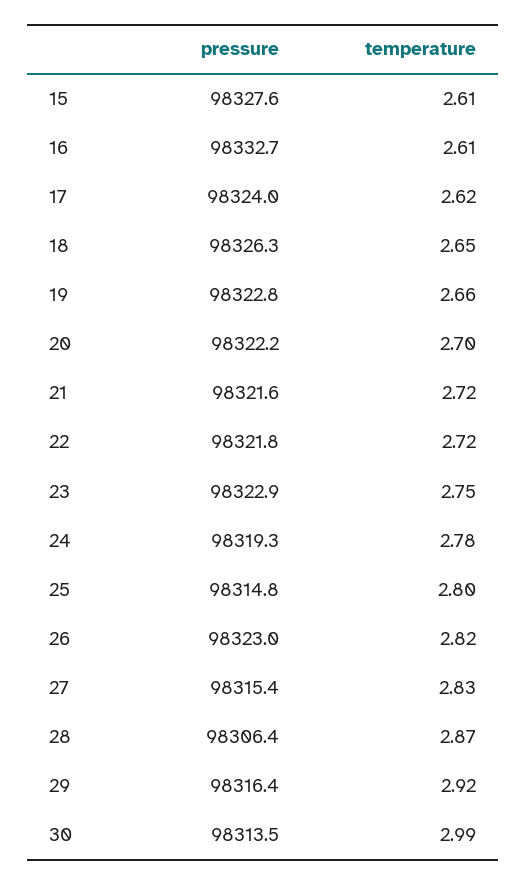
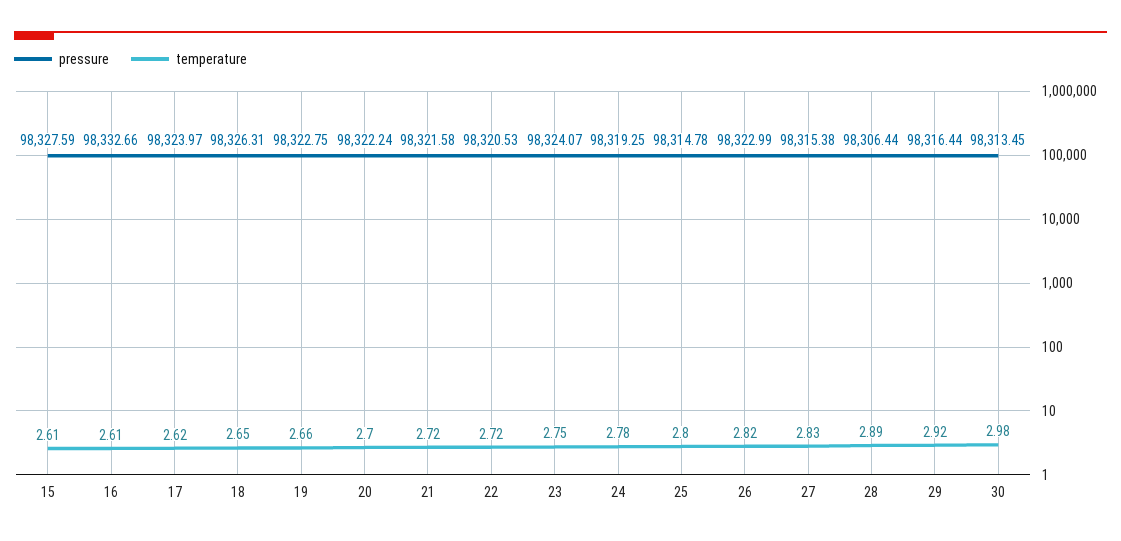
  {
    "pressure": {
      "15": 98327.59,
      "16": 98332.66,
      "17": 98323.97,
      "18": 98326.31,
      "19": 98322.75,
      "20": 98322.24,
      "21": 98321.58,
-     "22": 98321.8,
+     "22": 98320.53,
-     "23": 98322.9,
+     "23": 98324.07,
      "24": 98319.25,
      "25": 98314.78,
      "26": 98322.99,
      "27": 98315.38,
      "28": 98306.44,
      "29": 98316.44,
      "30": 98313.45
    },
    "temperature": {
      "15": 2.61,
      "16": 2.61,
      "17": 2.62,
      "18": 2.65,
      "19": 2.66,
      "20": 2.7,
      "21": 2.72,
      "22": 2.72,
      "23": 2.75,
      "24": 2.78,
      "25": 2.8,
      "26": 2.82,
      "27": 2.83,
-     "28": 2.87,
+     "28": 2.89,
      "29": 2.92,
-     "30": 2.99
+     "30": 2.98
    }
  }

